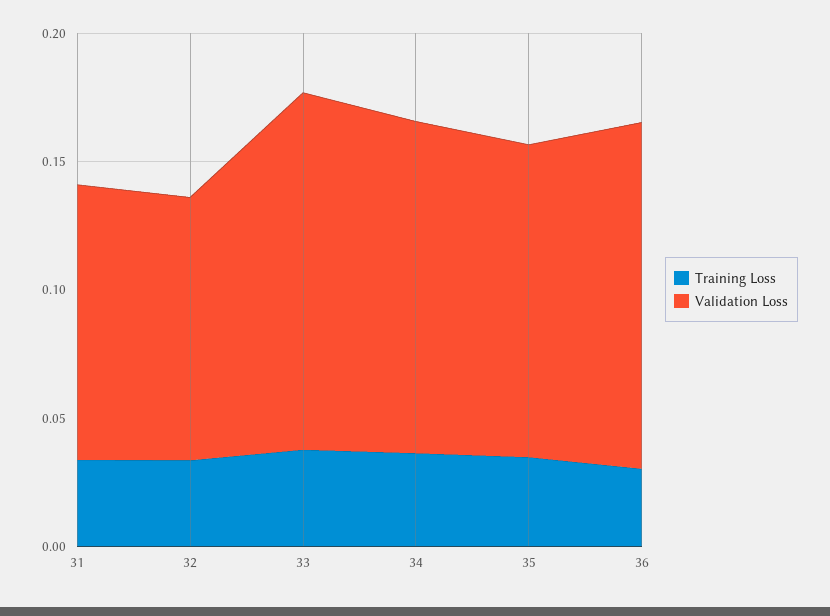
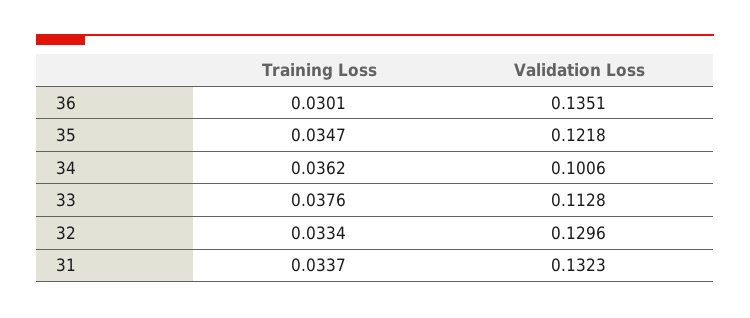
  {
    "Training Loss": {
      "31": 0.0337,
      "32": 0.0334,
      "33": 0.0376,
      "34": 0.0362,
      "35": 0.0347,
      "36": 0.0301
    },
    "Validation Loss": {
-     "31": 0.11,
+     "31": 0.1323,
-     "32": 0.1,
+     "32": 0.1296,
-     "33": 0.14,
+     "33": 0.1128,
-     "34": 0.13,
+     "34": 0.1006,
      "35": 0.1218,
      "36": 0.1351
    }
  }

